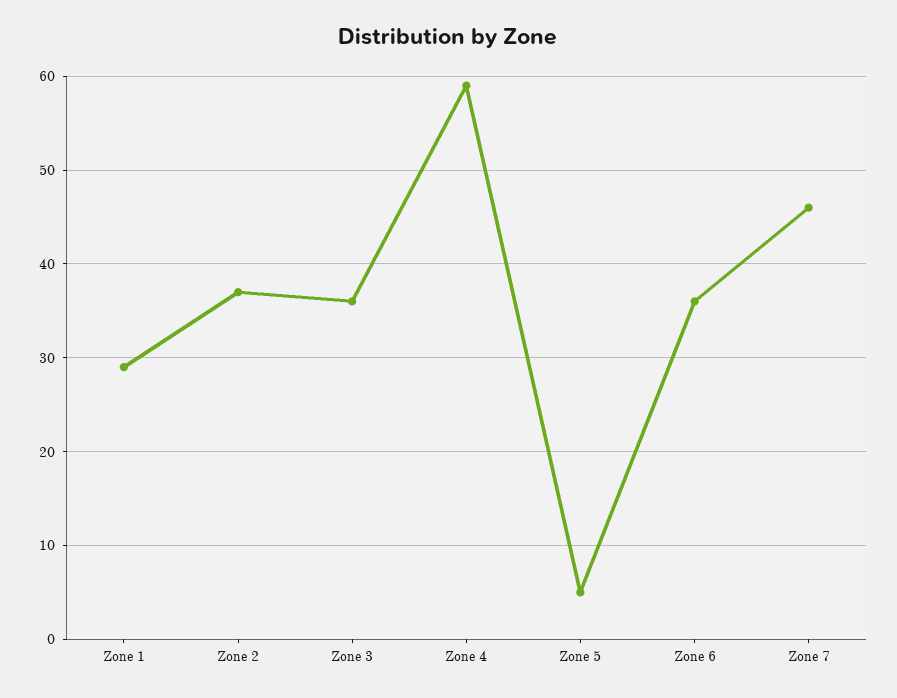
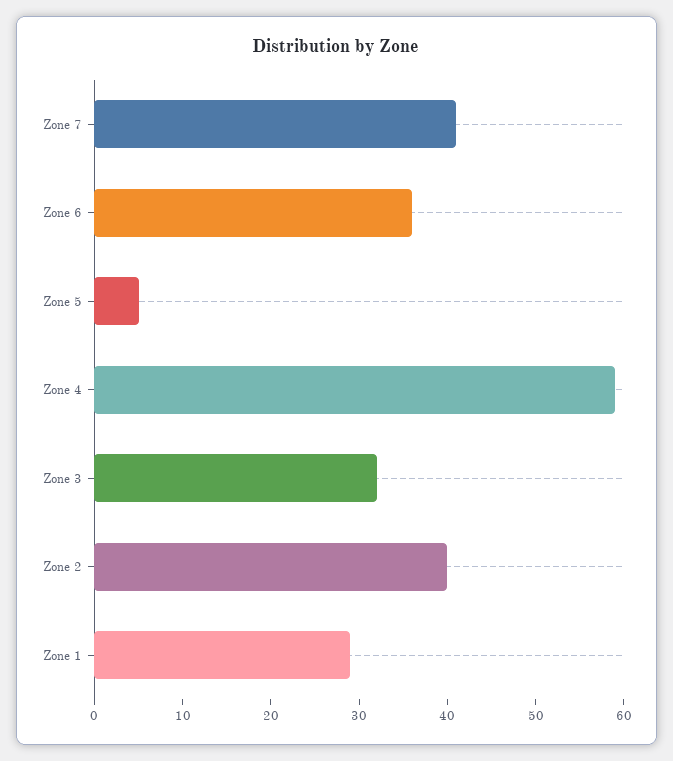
  {
    "Zone 1": 29,
-   "Zone 2": 37,
+   "Zone 2": 40,
-   "Zone 3": 36,
+   "Zone 3": 32,
    "Zone 4": 59,
    "Zone 5": 5,
    "Zone 6": 36,
-   "Zone 7": 46
+   "Zone 7": 41
  }

